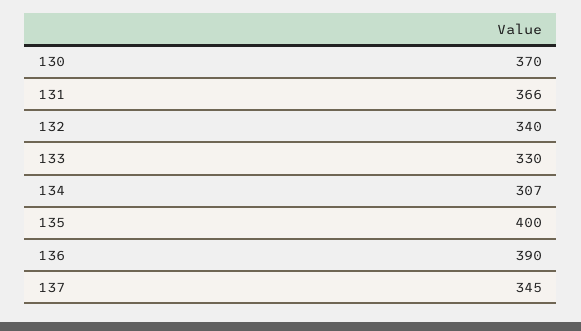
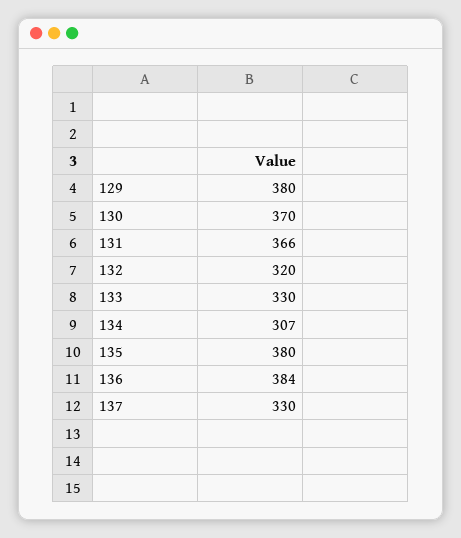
  {
    "130": 370,
    "131": 366,
-   "132": 340,
+   "132": 320,
    "133": 330,
    "134": 307,
-   "135": 400,
+   "135": 380,
-   "136": 390,
+   "136": 384,
-   "137": 345
+   "137": 330,
+   "129": 380
  }

